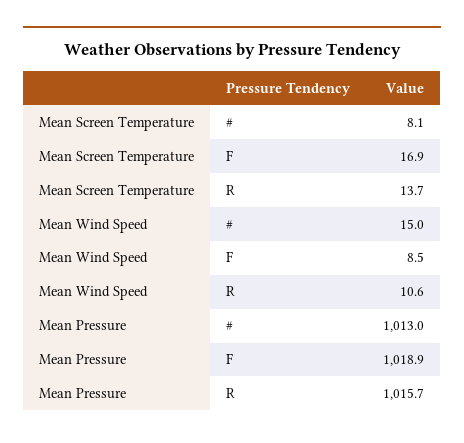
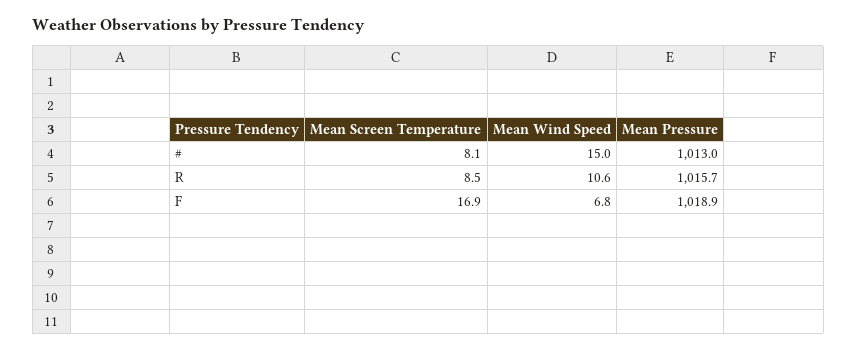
  {
    "Mean Screen Temperature": {
      "#": 8.1,
      "F": 16.9,
-     "R": 13.7
+     "R": 8.5
    },
    "Mean Wind Speed": {
      "#": 15,
-     "F": 8.5,
+     "F": 6.8,
      "R": 10.6
    },
    "Mean Pressure": {
      "#": 1013,
      "F": 1018.9,
      "R": 1015.7
    }
  }

